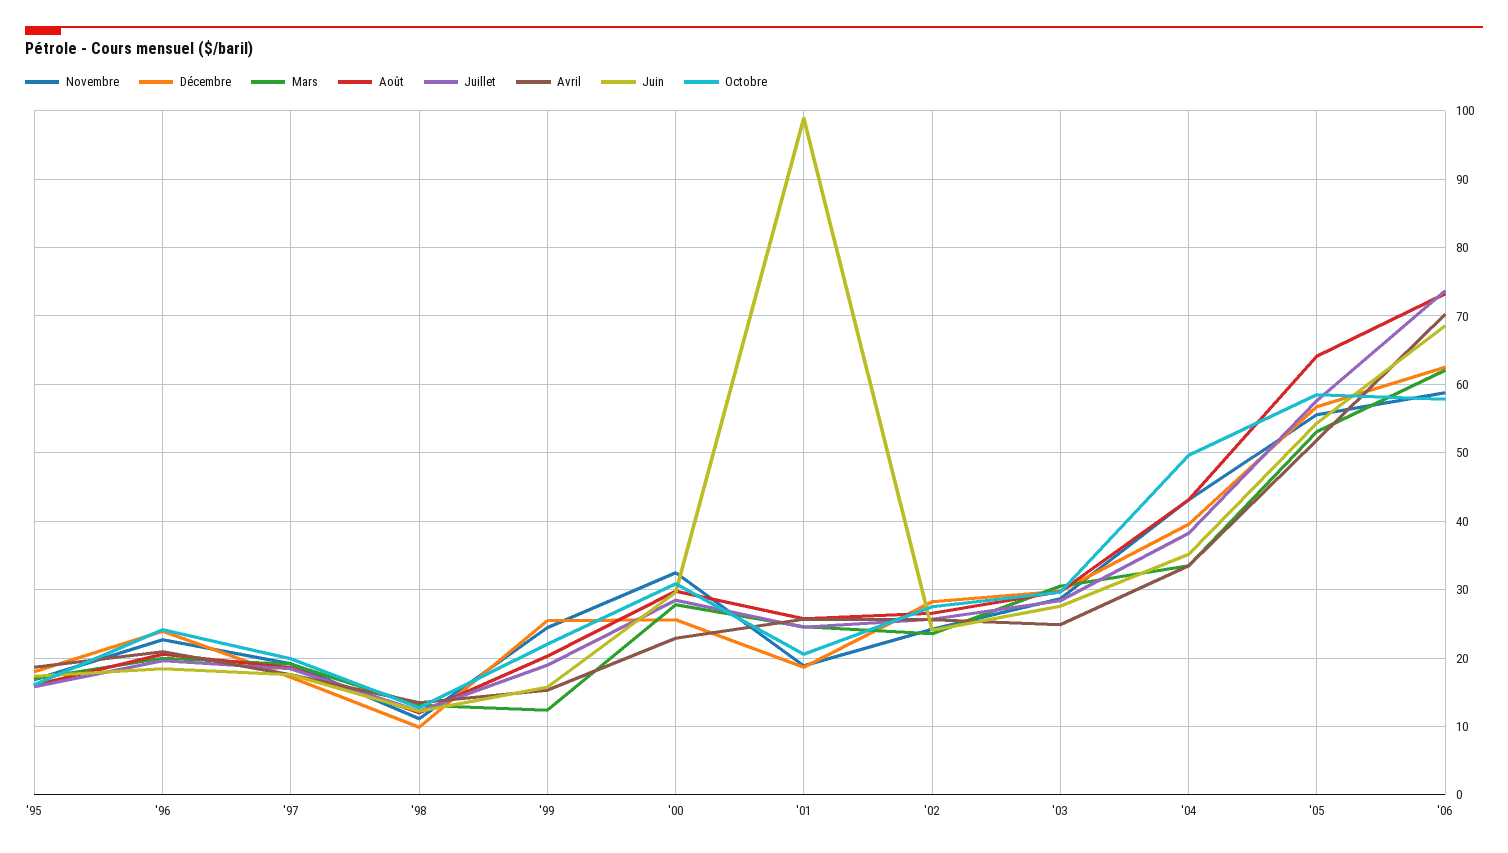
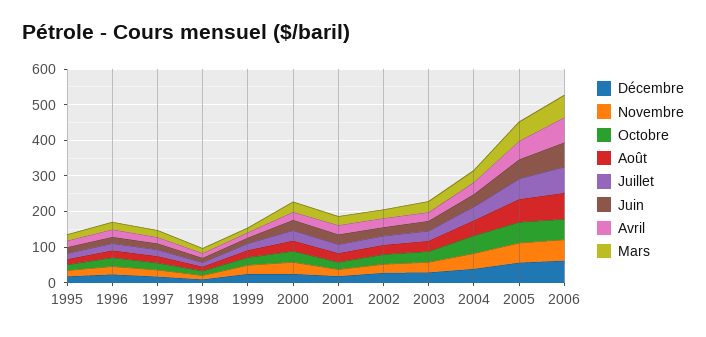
  {
    "Novembre": {
      "'95": 17,
      "'96": 23,
      "'97": 19,
      "'98": 11,
      "'99": 24,
      "'00": 32,
      "'01": 19,
      "'02": 24,
      "'03": 29,
      "'04": 43,
      "'05": 56,
      "'06": 59
    },
    "Décembre": {
      "'95": 18,
      "'96": 24,
      "'97": 17,
      "'98": 10,
      "'99": 25,
      "'00": 26,
      "'01": 19,
      "'02": 28,
      "'03": 30,
      "'04": 40,
      "'05": 57,
      "'06": 62
    },
    "Mars": {
      "'95": 17,
      "'96": 20,
      "'97": 19,
      "'98": 13,
      "'99": 12,
      "'00": 28,
      "'01": 25,
      "'02": 24,
      "'03": 30,
      "'04": 33,
      "'05": 53,
      "'06": 62
    },
    "Août": {
      "'95": 16,
      "'96": 21,
      "'97": 19,
      "'98": 12,
      "'99": 20,
      "'00": 30,
      "'01": 26,
      "'02": 27,
      "'03": 30,
      "'04": 43,
      "'05": 64,
      "'06": 73
    },
    "Juillet": {
      "'95": 16,
      "'96": 20,
      "'97": 18,
      "'98": 12,
      "'99": 19,
      "'00": 28,
      "'01": 25,
      "'02": 26,
      "'03": 28,
      "'04": 38,
      "'05": 58,
      "'06": 74
    },
    "Avril": {
      "'95": 19,
      "'96": 21,
      "'97": 18,
      "'98": 13,
      "'99": 15,
      "'00": 23,
      "'01": 26,
      "'02": 26,
      "'03": 25,
      "'04": 34,
      "'05": 52,
      "'06": 70
    },
    "Juin": {
      "'95": 17,
      "'96": 18,
      "'97": 18,
      "'98": 12,
      "'99": 16,
      "'00": 30,
-     "'01": 99,
+     "'01": 25,
      "'02": 24,
      "'03": 28,
      "'04": 35,
      "'05": 54,
      "'06": 69
    },
    "Octobre": {
      "'95": 16,
      "'96": 24,
      "'97": 20,
      "'98": 13,
      "'99": 22,
      "'00": 31,
      "'01": 21,
      "'02": 28,
      "'03": 30,
      "'04": 50,
      "'05": 59,
      "'06": 58
    }
  }

